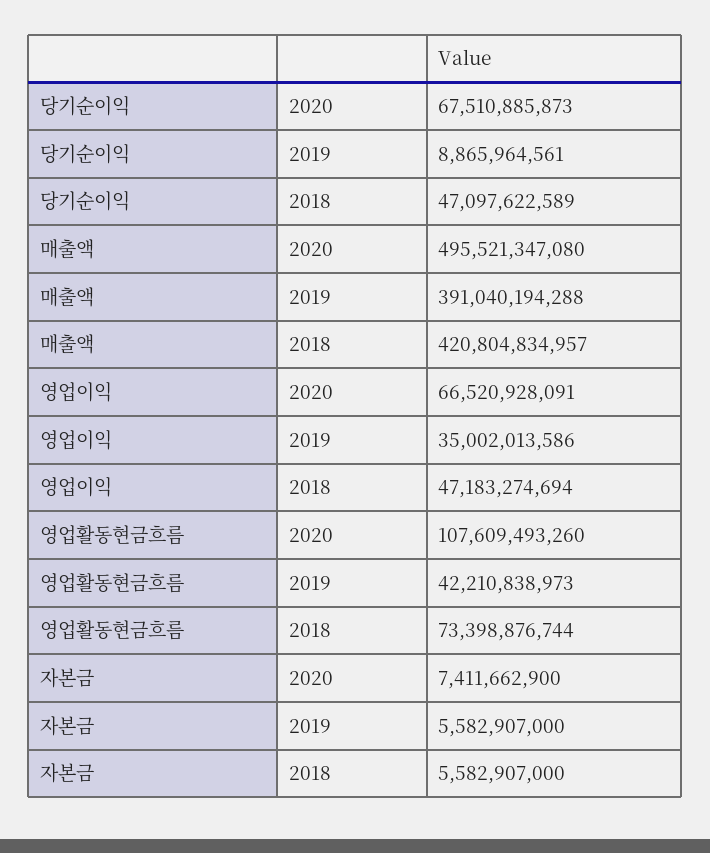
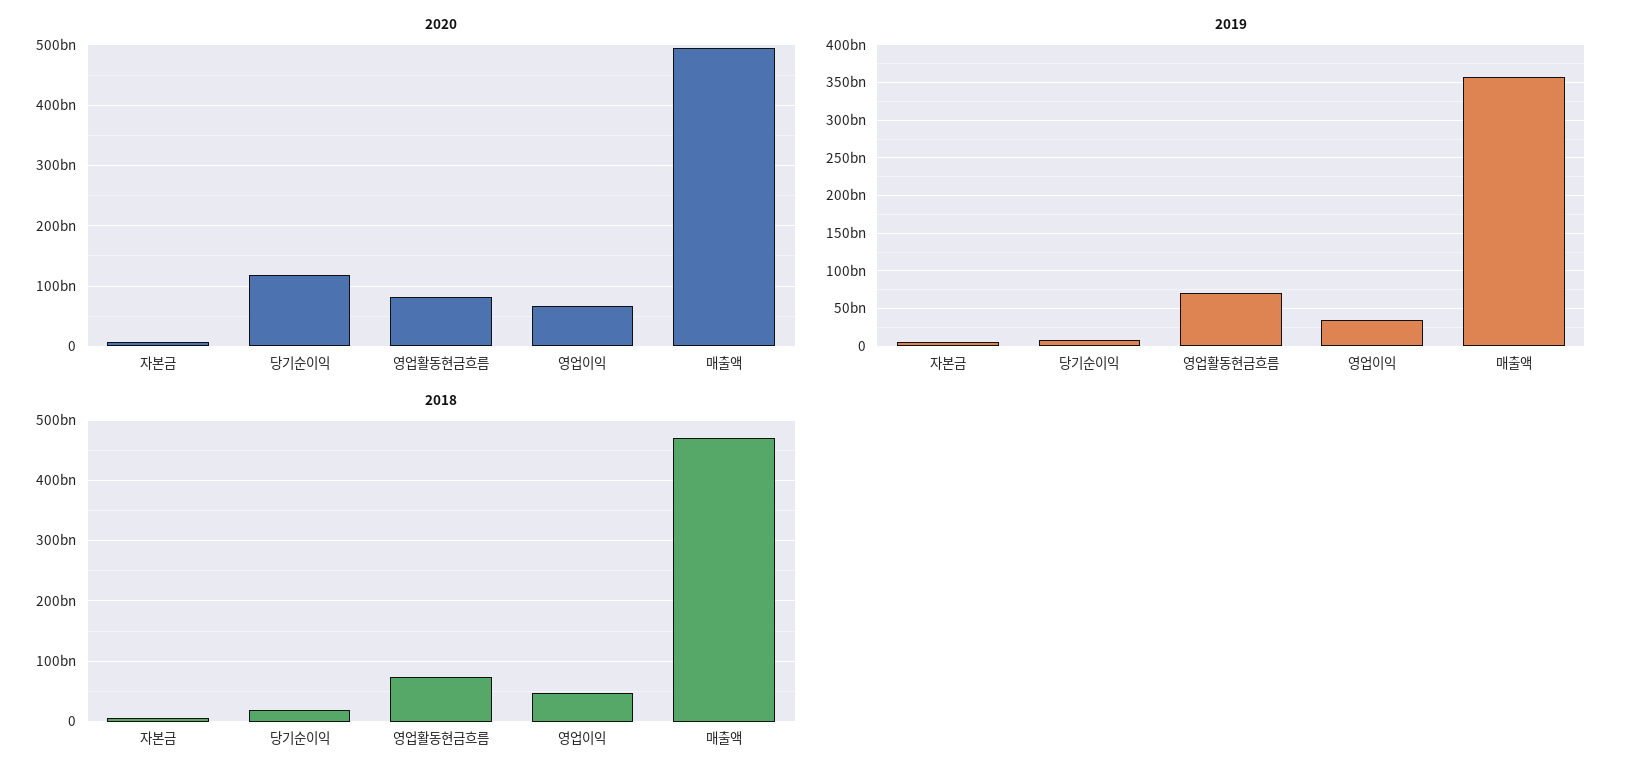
  {
    "2020": {
-     "당기순이익": 67510885873,
+     "당기순이익": 120000000000,
      "매출액": 495521347080,
      "영업이익": 66520928091,
-     "영업활동현금흐름": 107609493260,
+     "영업활동현금흐름": 80000000000,
      "자본금": 7411662900
    },
    "2019": {
      "당기순이익": 8865964561,
-     "매출액": 391040194288,
+     "매출액": 360000000000,
      "영업이익": 35002013586,
-     "영업활동현금흐름": 42210838973,
+     "영업활동현금흐름": 70000000000,
      "자본금": 5582907000
    },
    "2018": {
-     "당기순이익": 47097622589,
+     "당기순이익": 20000000000,
-     "매출액": 420804834957,
+     "매출액": 470000000000,
      "영업이익": 47183274694,
      "영업활동현금흐름": 73398876744,
      "자본금": 5582907000
    }
  }

